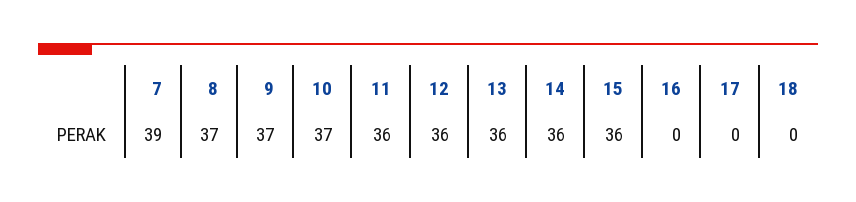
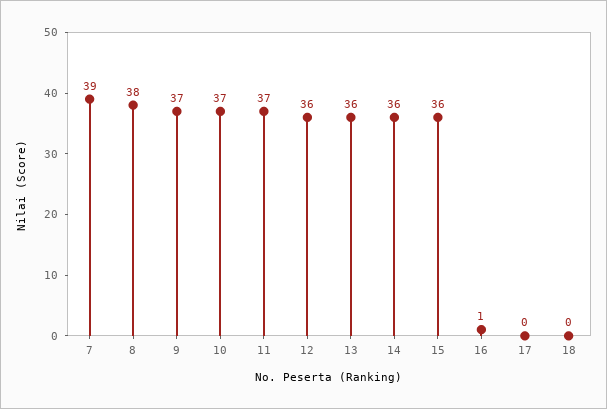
  {
    "7": 39,
-   "8": 37,
+   "8": 38,
    "9": 37,
    "10": 37,
-   "11": 36,
+   "11": 37,
    "12": 36,
    "13": 36,
    "14": 36,
    "15": 36,
-   "16": 0,
+   "16": 1,
    "17": 0,
    "18": 0
  }

